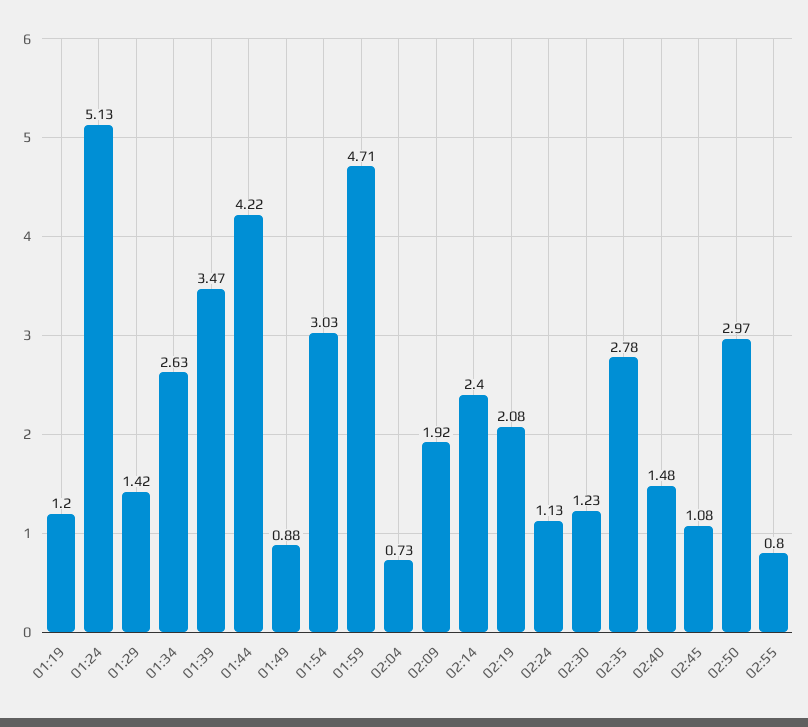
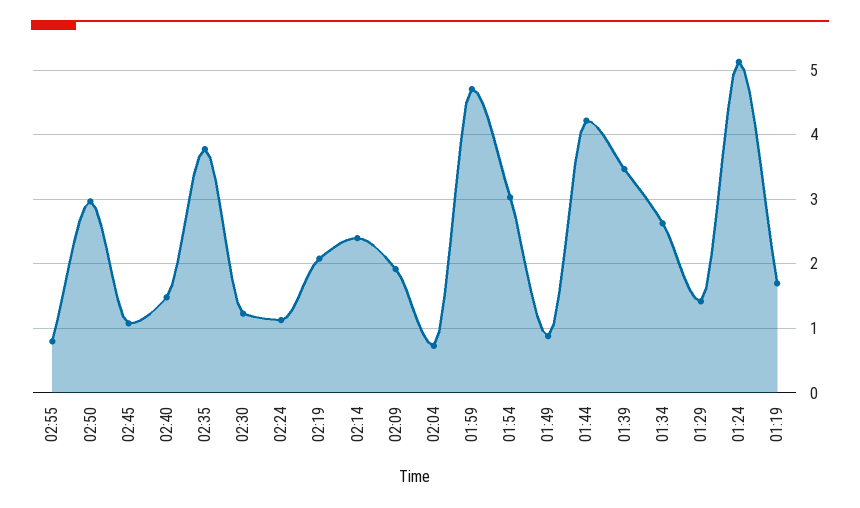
  {
-   "01:19": 1.2,
+   "01:19": 1.7,
    "01:24": 5.13,
    "01:29": 1.42,
    "01:34": 2.63,
    "01:39": 3.47,
    "01:44": 4.22,
    "01:49": 0.88,
    "01:54": 3.03,
    "01:59": 4.71,
    "02:04": 0.73,
    "02:09": 1.92,
    "02:14": 2.4,
    "02:19": 2.08,
    "02:24": 1.13,
    "02:30": 1.23,
-   "02:35": 2.78,
+   "02:35": 3.8,
    "02:40": 1.48,
    "02:45": 1.08,
    "02:50": 2.97,
    "02:55": 0.8
  }

